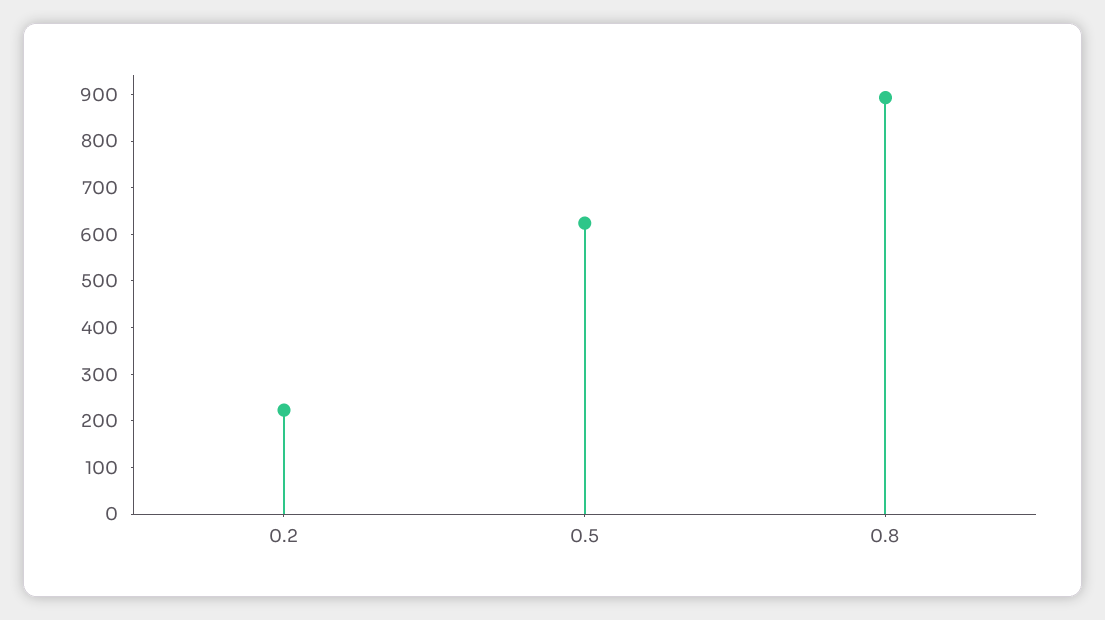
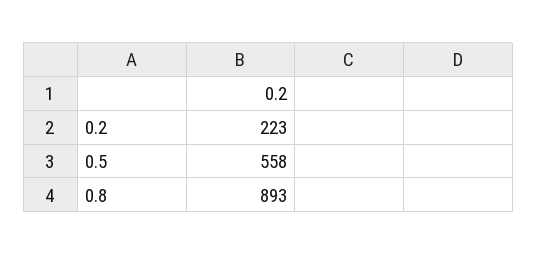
  {
    "0.2": 223,
-   "0.5": 620,
+   "0.5": 558,
    "0.8": 893
  }

